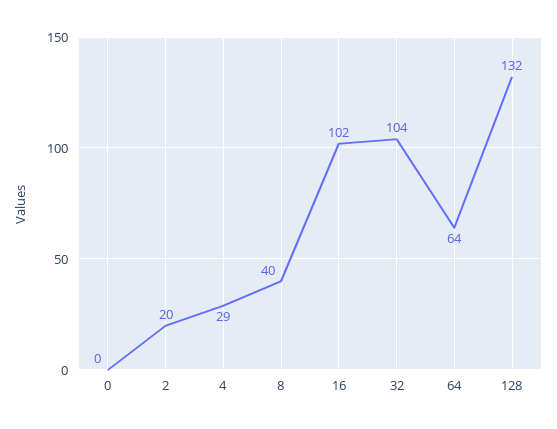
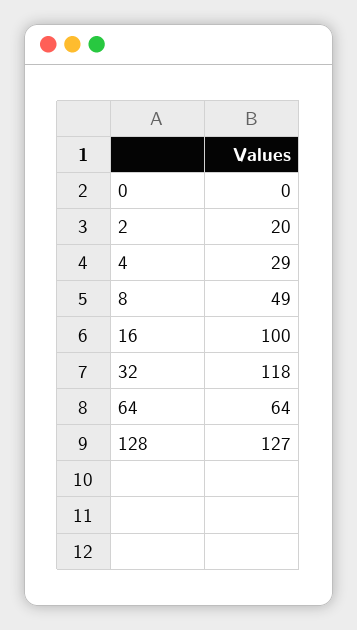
  {
    "0": 0,
    "2": 20,
    "4": 29,
-   "8": 40,
+   "8": 49,
-   "16": 102,
+   "16": 100,
-   "32": 104,
+   "32": 118,
    "64": 64,
-   "128": 132
+   "128": 127
  }

